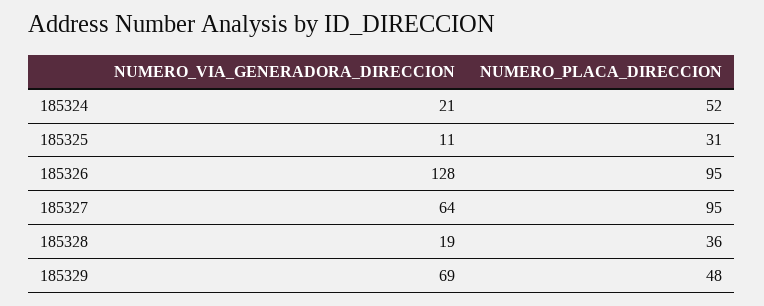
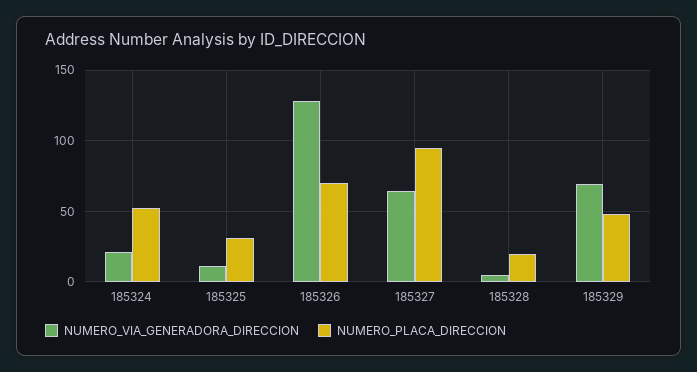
  {
    "NUMERO_VIA_GENERADORA_DIRECCION": {
      "185324": 21,
      "185325": 11,
      "185326": 128,
      "185327": 64,
-     "185328": 19,
+     "185328": 5,
      "185329": 69
    },
    "NUMERO_PLACA_DIRECCION": {
      "185324": 52,
      "185325": 31,
-     "185326": 95,
+     "185326": 70,
      "185327": 95,
-     "185328": 36,
+     "185328": 20,
      "185329": 48
    }
  }

